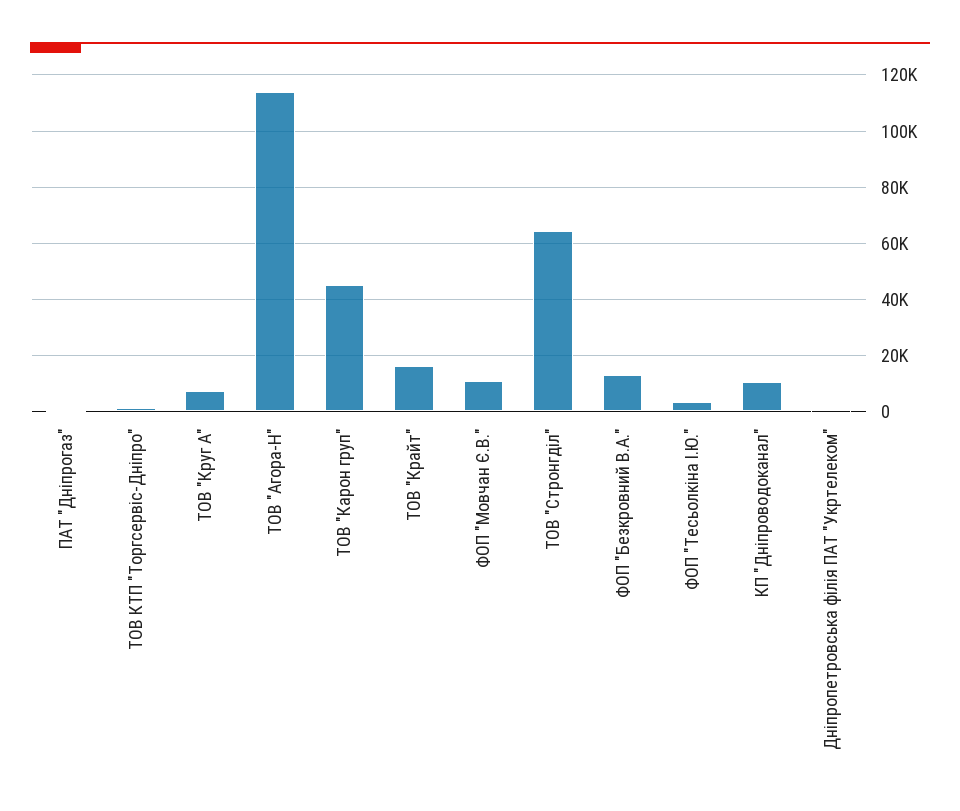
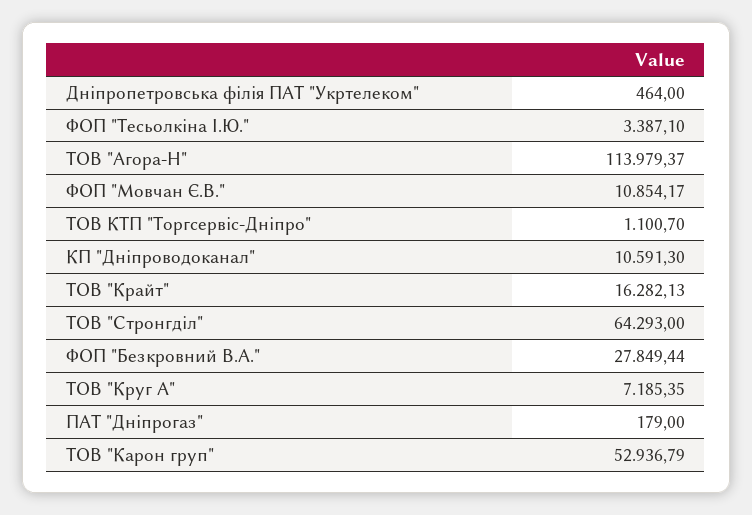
  {
    "ПАТ \"Дніпрогаз\"": 179,
    "ТОВ КТП \"Торгсервіс-Дніпро\"": 1100.7,
    "ТОВ \"Круг А\"": 7185.35,
    "ТОВ \"Агора-Н\"": 113979.37,
-   "ТОВ \"Карон груп\"": 45000,
+   "ТОВ \"Карон груп\"": 52936.79,
    "ТОВ \"Крайт\"": 16282.13,
    "ФОП \"Мовчан Є.В.\"": 10854.17,
    "ТОВ \"Стронгділ\"": 64293,
-   "ФОП \"Безкровний В.А.\"": 12500,
+   "ФОП \"Безкровний В.А.\"": 27849.44,
    "ФОП \"Тесьолкіна І.Ю.\"": 3387.1,
    "КП \"Дніпроводоканал\"": 10591.3,
    "Дніпропетровська філія ПАТ \"Укртелеком\"": 464
  }

